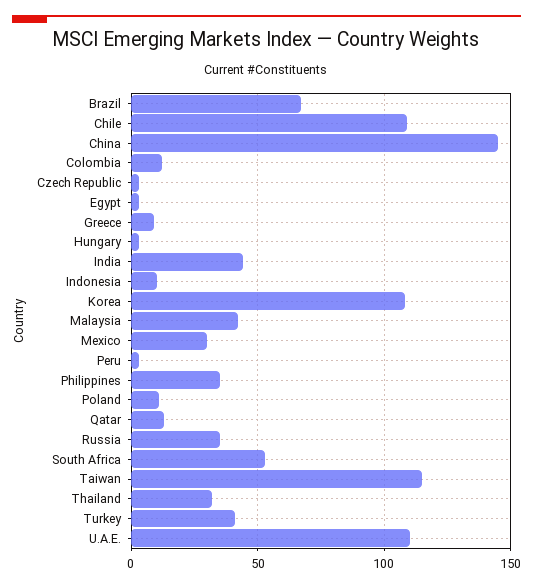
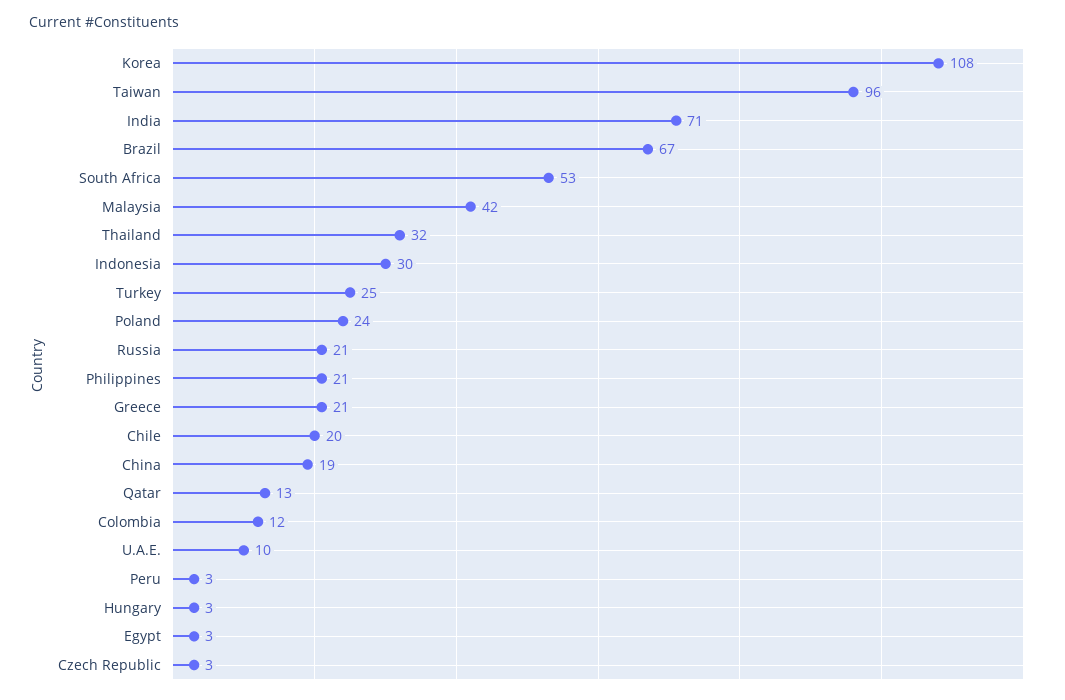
  {
    "Brazil": 67,
-   "Chile": 110,
+   "Chile": 20,
-   "China": 145,
+   "China": 19,
    "Colombia": 12,
    "Czech Republic": 3,
    "Egypt": 3,
-   "Greece": 10,
+   "Greece": 21,
    "Hungary": 3,
-   "India": 45,
+   "India": 71,
-   "Indonesia": 10,
+   "Indonesia": 30,
    "Korea": 108,
    "Malaysia": 42,
-   "Mexico": 30,
    "Peru": 3,
-   "Philippines": 35,
+   "Philippines": 21,
-   "Poland": 10,
+   "Poland": 24,
    "Qatar": 13,
-   "Russia": 35,
+   "Russia": 21,
    "South Africa": 53,
-   "Taiwan": 115,
+   "Taiwan": 96,
    "Thailand": 32,
-   "Turkey": 40,
+   "Turkey": 25,
-   "U.A.E.": 110
+   "U.A.E.": 10
  }

